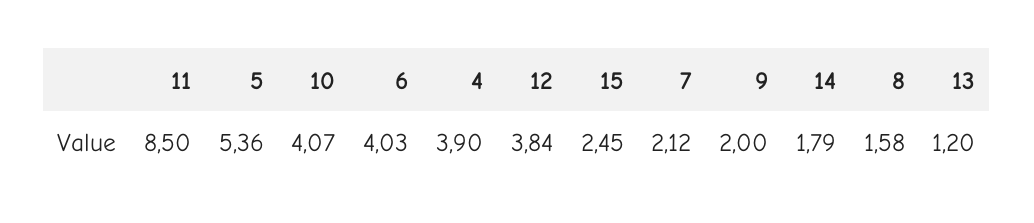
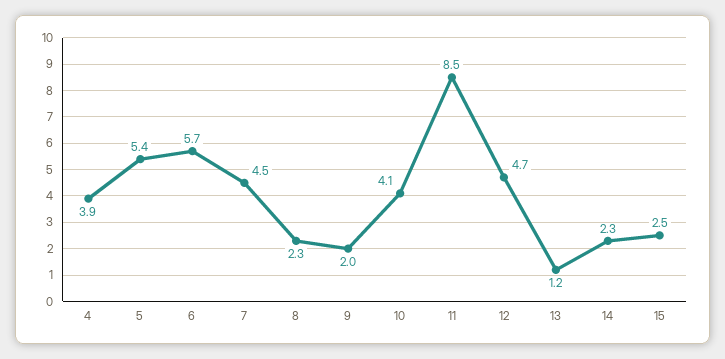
  {
    "11": 8.5,
    "5": 5.36,
    "10": 4.07,
-   "6": 4.03,
+   "6": 5.7,
    "4": 3.9,
-   "12": 3.84,
+   "12": 4.7,
    "15": 2.45,
-   "7": 2.12,
+   "7": 4.5,
    "9": 2,
-   "14": 1.79,
+   "14": 2.3,
-   "8": 1.58,
+   "8": 2.3,
    "13": 1.2
  }

